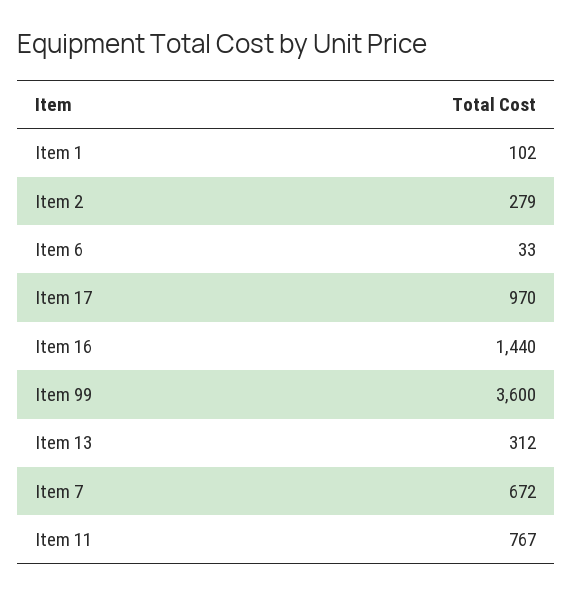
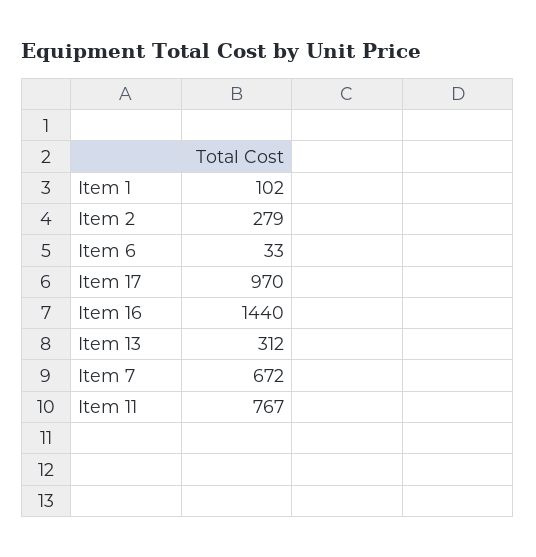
  {
    "Item 1": 102,
    "Item 2": 279,
    "Item 6": 33,
    "Item 17": 970,
    "Item 16": 1440,
-   "Item 99": 3600,
    "Item 13": 312,
    "Item 7": 672,
    "Item 11": 767
  }

